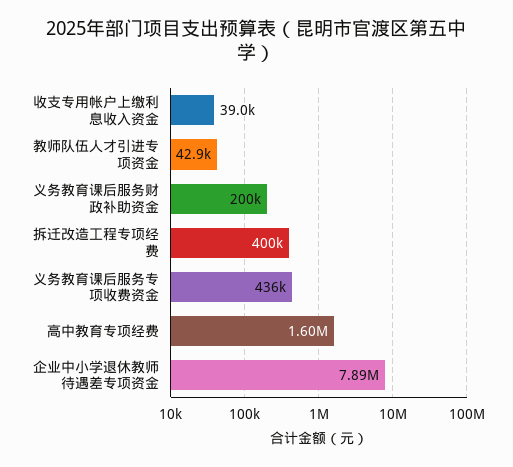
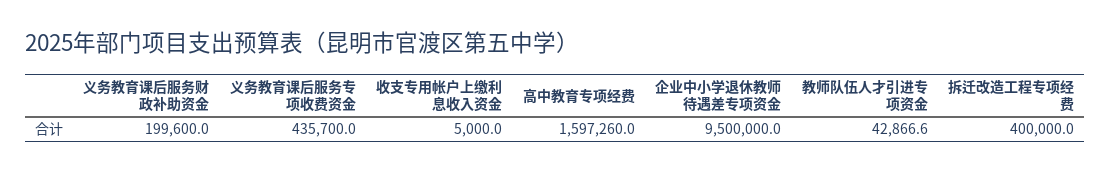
  {
-   "收支专用帐户上缴利息收入资金": 39000,
+   "收支专用帐户上缴利息收入资金": 5000,
    "教师队伍人才引进专项资金": 42866.6,
    "义务教育课后服务财政补助资金": 199600,
    "拆迁改造工程专项经费": 400000,
    "义务教育课后服务专项收费资金": 435700,
    "高中教育专项经费": 1597260,
-   "企业中小学退休教师待遇差专项资金": 7890000
+   "企业中小学退休教师待遇差专项资金": 9500000
  }

